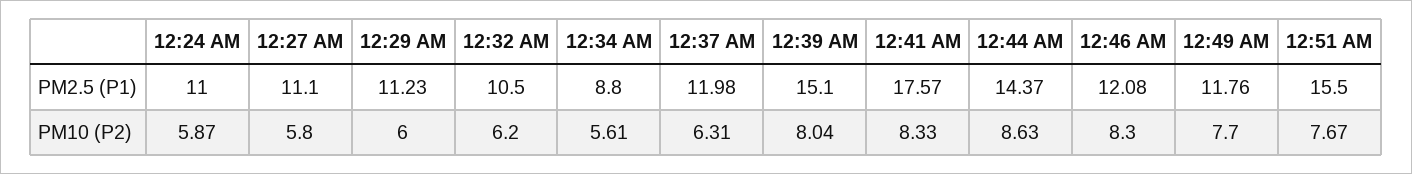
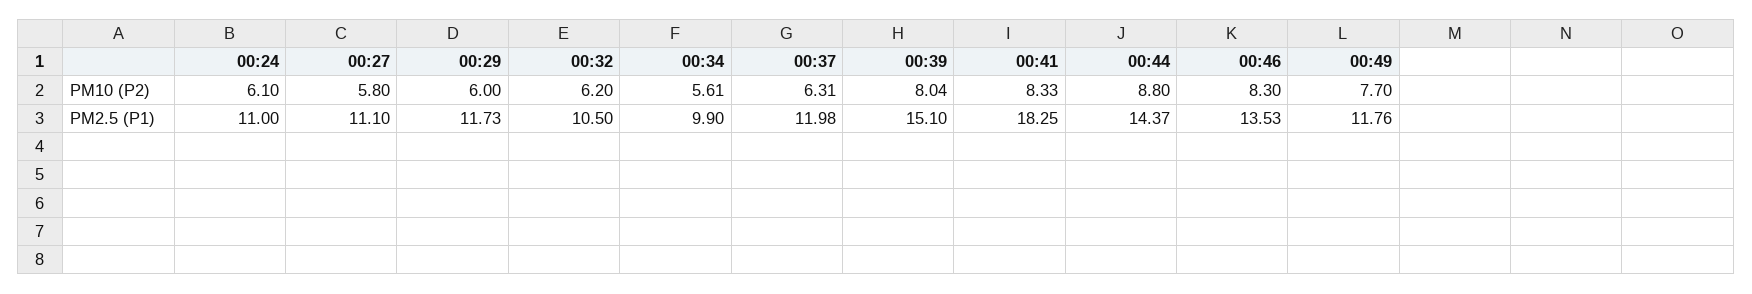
  {
    "12:24 AM": {
      "PM2.5 (P1)": 11,
-     "PM10 (P2)": 5.87
+     "PM10 (P2)": 6.1
    },
    "12:27 AM": {
      "PM2.5 (P1)": 11.1,
      "PM10 (P2)": 5.8
    },
    "12:29 AM": {
-     "PM2.5 (P1)": 11.23,
+     "PM2.5 (P1)": 11.73,
      "PM10 (P2)": 6
    },
    "12:32 AM": {
      "PM2.5 (P1)": 10.5,
      "PM10 (P2)": 6.2
    },
    "12:34 AM": {
-     "PM2.5 (P1)": 8.8,
+     "PM2.5 (P1)": 9.9,
      "PM10 (P2)": 5.61
    },
    "12:37 AM": {
      "PM2.5 (P1)": 11.98,
      "PM10 (P2)": 6.31
    },
    "12:39 AM": {
      "PM2.5 (P1)": 15.1,
      "PM10 (P2)": 8.04
    },
    "12:41 AM": {
-     "PM2.5 (P1)": 17.57,
+     "PM2.5 (P1)": 18.25,
      "PM10 (P2)": 8.33
    },
    "12:44 AM": {
      "PM2.5 (P1)": 14.37,
-     "PM10 (P2)": 8.63
+     "PM10 (P2)": 8.8
    },
    "12:46 AM": {
-     "PM2.5 (P1)": 12.08,
+     "PM2.5 (P1)": 13.53,
      "PM10 (P2)": 8.3
    },
    "12:49 AM": {
      "PM2.5 (P1)": 11.76,
      "PM10 (P2)": 7.7
-   },
+   }
-   "12:51 AM": {
-     "PM2.5 (P1)": 15.5,
-     "PM10 (P2)": 7.67
-   }
  }

